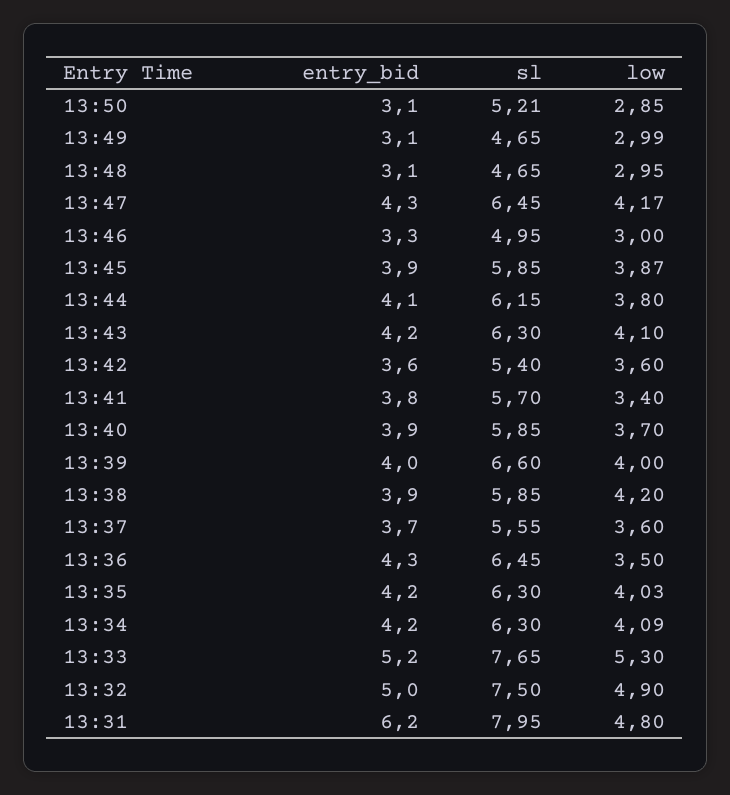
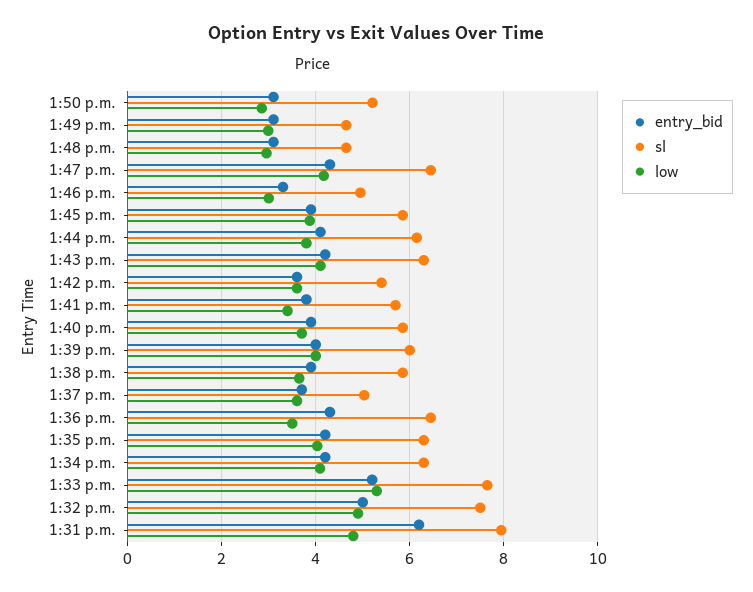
  {
    "entry_bid": {
      "13:50": 3.1,
      "13:49": 3.1,
      "13:48": 3.1,
      "13:47": 4.3,
      "13:46": 3.3,
      "13:45": 3.9,
      "13:44": 4.1,
      "13:43": 4.2,
      "13:42": 3.6,
      "13:41": 3.8,
      "13:40": 3.9,
      "13:39": 4,
      "13:38": 3.9,
      "13:37": 3.7,
      "13:36": 4.3,
      "13:35": 4.2,
      "13:34": 4.2,
      "13:33": 5.2,
      "13:32": 5,
      "13:31": 6.2
    },
    "sl": {
      "13:50": 5.21,
      "13:49": 4.65,
      "13:48": 4.65,
      "13:47": 6.45,
      "13:46": 4.95,
      "13:45": 5.85,
      "13:44": 6.15,
      "13:43": 6.3,
      "13:42": 5.4,
      "13:41": 5.7,
      "13:40": 5.85,
-     "13:39": 6.6,
+     "13:39": 6,
      "13:38": 5.85,
-     "13:37": 5.55,
+     "13:37": 5,
      "13:36": 6.45,
      "13:35": 6.3,
      "13:34": 6.3,
      "13:33": 7.65,
      "13:32": 7.5,
      "13:31": 7.95
    },
    "low": {
      "13:50": 2.85,
      "13:49": 2.99,
      "13:48": 2.95,
      "13:47": 4.17,
      "13:46": 3,
      "13:45": 3.87,
      "13:44": 3.8,
      "13:43": 4.1,
      "13:42": 3.6,
      "13:41": 3.4,
      "13:40": 3.7,
      "13:39": 4,
-     "13:38": 4.2,
+     "13:38": 3.6,
      "13:37": 3.6,
      "13:36": 3.5,
      "13:35": 4.03,
      "13:34": 4.09,
      "13:33": 5.3,
      "13:32": 4.9,
      "13:31": 4.8
    }
  }

